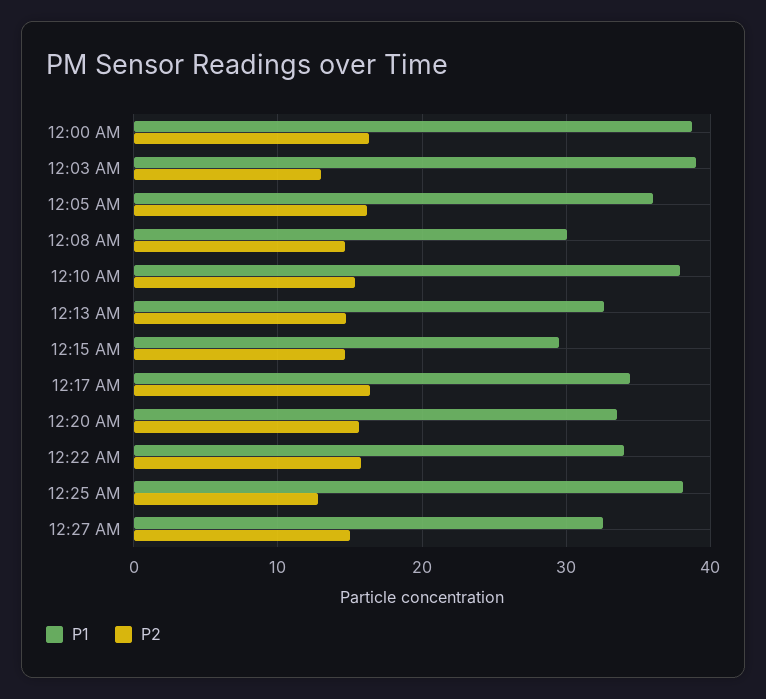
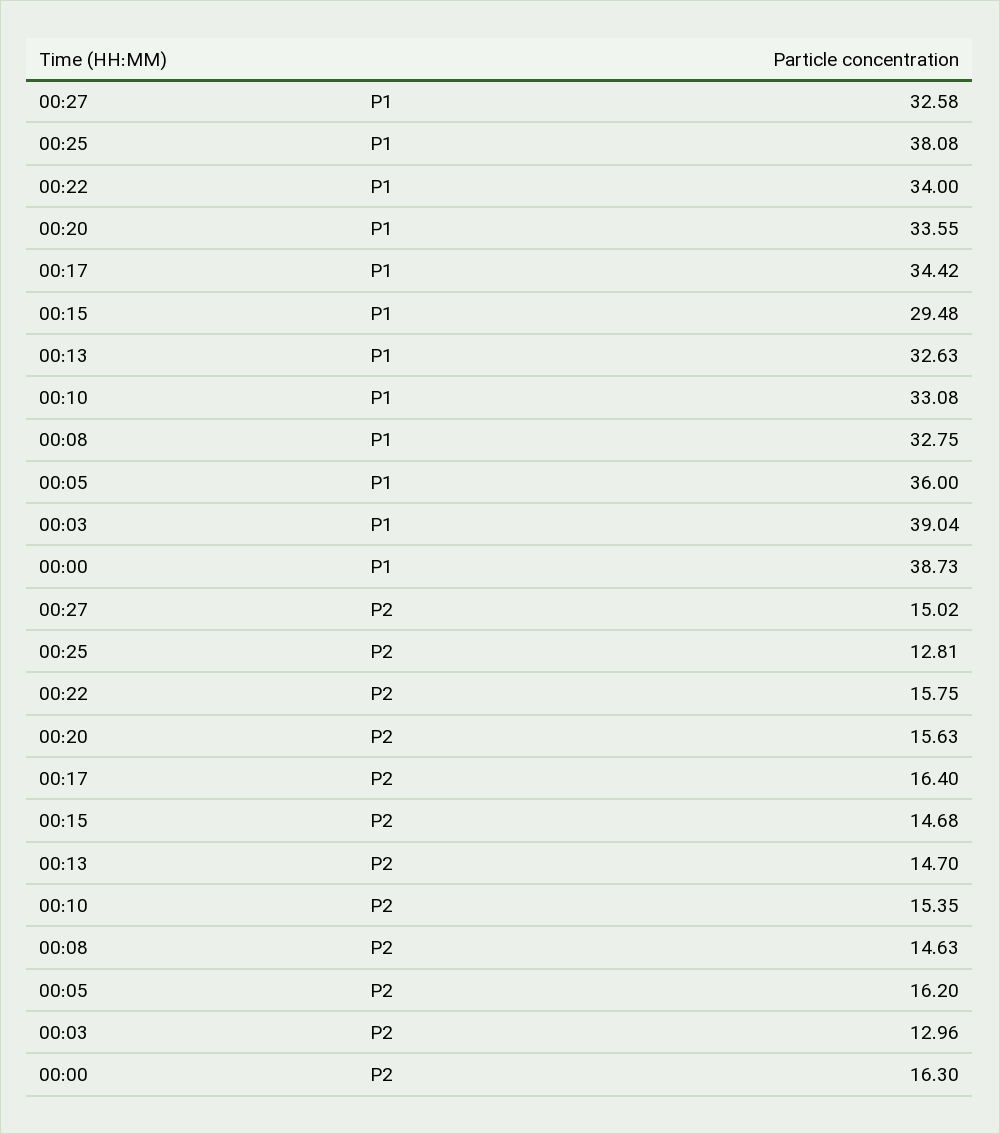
  {
    "P1": {
      "12:00 AM": 38.73,
      "12:03 AM": 39.04,
      "12:05 AM": 36,
-     "12:08 AM": 30,
+     "12:08 AM": 32.75,
-     "12:10 AM": 38,
+     "12:10 AM": 33.08,
      "12:13 AM": 32.63,
      "12:15 AM": 29.48,
      "12:17 AM": 34.42,
      "12:20 AM": 33.55,
      "12:22 AM": 34,
      "12:25 AM": 38.08,
      "12:27 AM": 32.58
    },
    "P2": {
      "12:00 AM": 16.3,
      "12:03 AM": 12.96,
      "12:05 AM": 16.2,
      "12:08 AM": 14.63,
      "12:10 AM": 15.35,
      "12:13 AM": 14.7,
      "12:15 AM": 14.68,
      "12:17 AM": 16.4,
      "12:20 AM": 15.63,
      "12:22 AM": 15.75,
      "12:25 AM": 12.81,
      "12:27 AM": 15.02
    }
  }

